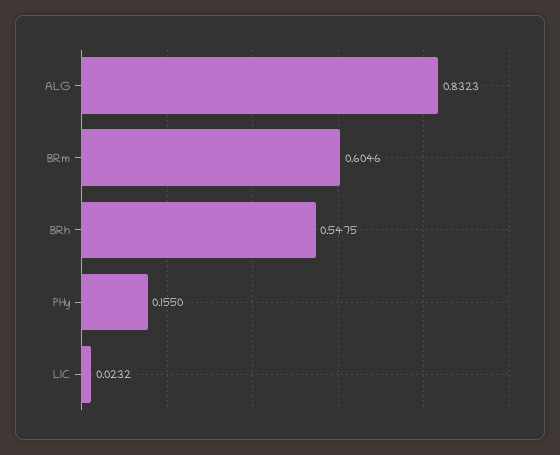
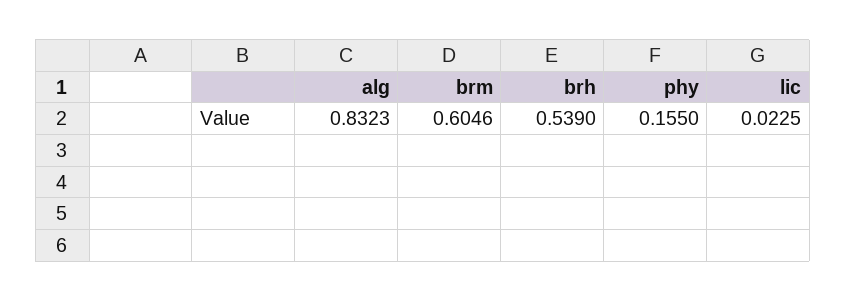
  {
    "ALG": 0.8323,
    "BRm": 0.6046,
-   "BRh": 0.5475,
+   "BRh": 0.539,
    "PHy": 0.155,
-   "LIC": 0.0232
+   "LIC": 0.0225
  }

